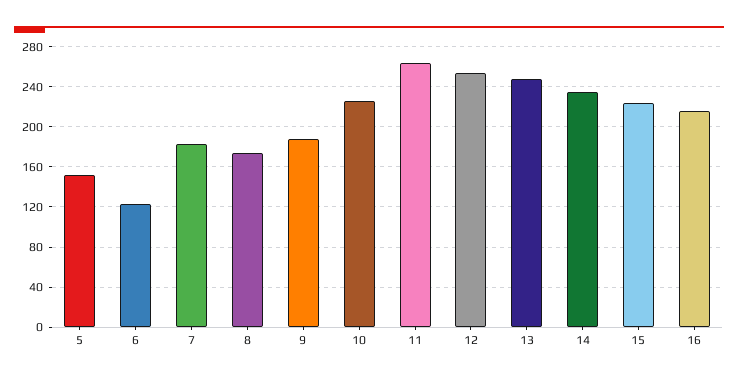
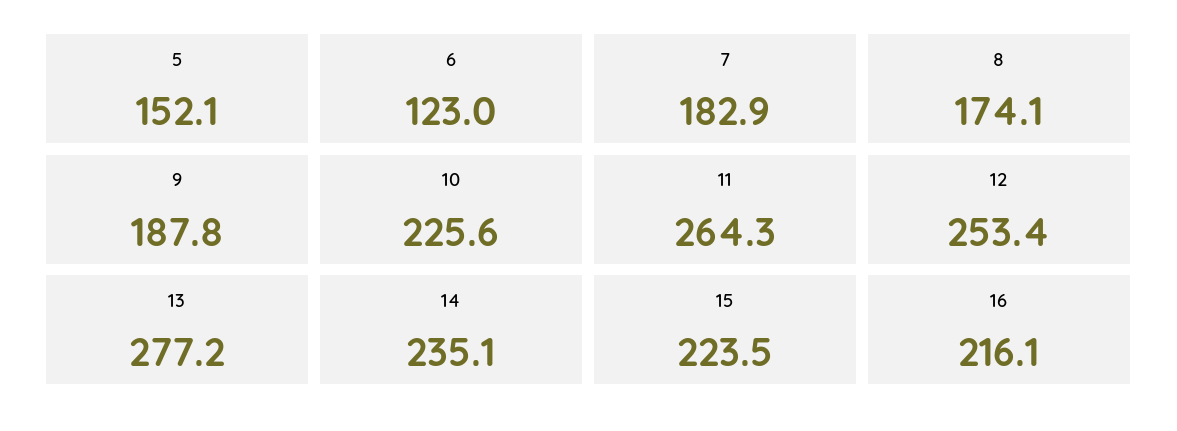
  {
    "5": 152.1,
    "6": 123,
    "7": 182.9,
    "8": 174.1,
    "9": 187.8,
    "10": 225.6,
    "11": 264.3,
    "12": 253.4,
-   "13": 250,
+   "13": 277.2,
    "14": 235.1,
    "15": 223.5,
    "16": 216.1
  }

